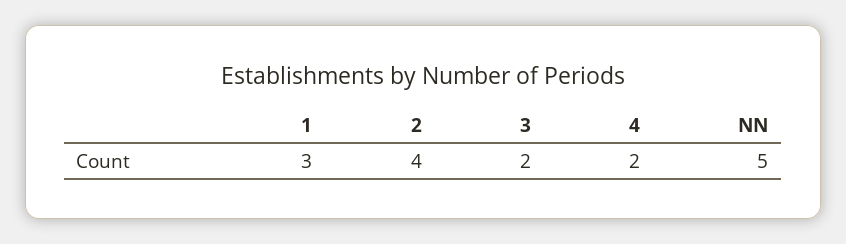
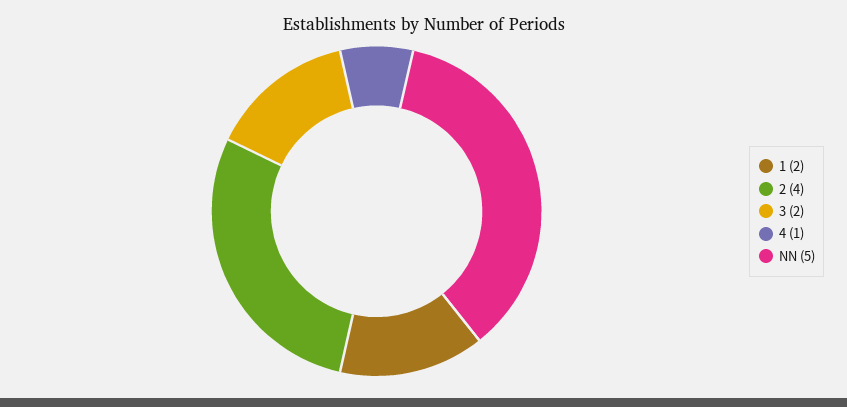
  {
-   "1": 3,
+   "1": 2,
    "2": 4,
    "3": 2,
-   "4": 2,
+   "4": 1,
    "NN": 5
  }

